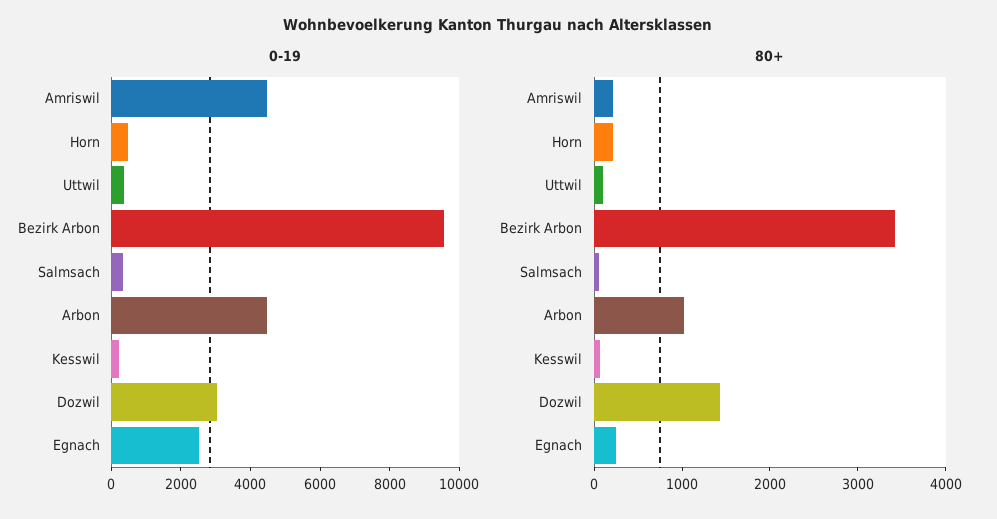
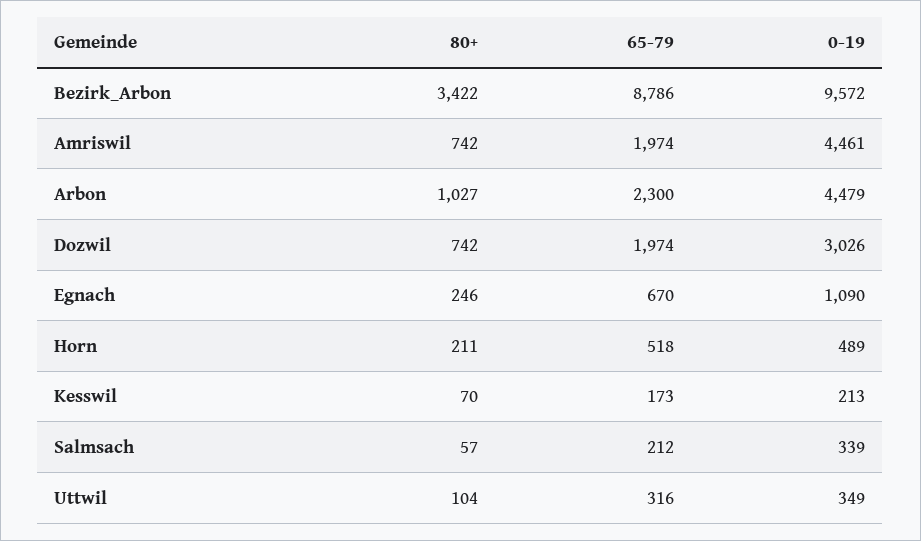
  {
    "0-19": {
      "Amriswil": 4461,
      "Horn": 489,
      "Uttwil": 349,
      "Bezirk Arbon": 9572,
      "Salmsach": 339,
      "Arbon": 4479,
      "Kesswil": 213,
      "Dozwil": 3026,
-     "Egnach": 2500
+     "Egnach": 1090
    },
    "80+": {
-     "Amriswil": 200,
+     "Amriswil": 742,
      "Horn": 211,
      "Uttwil": 104,
      "Bezirk Arbon": 3422,
      "Salmsach": 57,
      "Arbon": 1027,
      "Kesswil": 70,
-     "Dozwil": 1400,
+     "Dozwil": 742,
      "Egnach": 246
-   }
+   },
+   "65-79": {
+     "Bezirk Arbon": 8786,
+     "Amriswil": 1974,
+     "Arbon": 2300,
+     "Dozwil": 1974,
+     "Egnach": 670,
+     "Horn": 518,
+     "Kesswil": 173,
+     "Salmsach": 212,
+     "Uttwil": 316
+   }
  }

